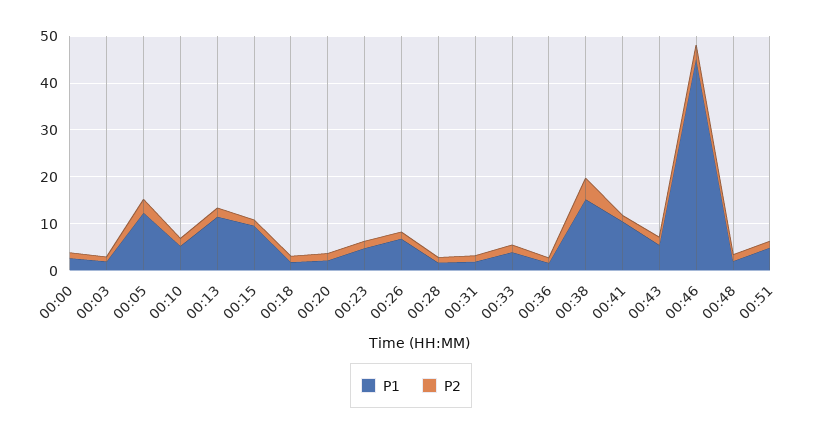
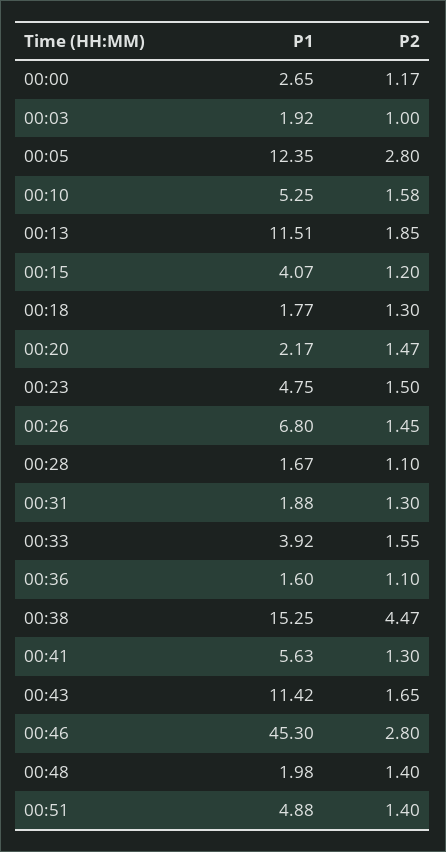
  {
    "P1": {
      "00:00": 2.65,
      "00:03": 1.92,
      "00:05": 12.35,
      "00:10": 5.25,
      "00:13": 11.51,
-     "00:15": 10,
+     "00:15": 4.07,
      "00:18": 1.77,
      "00:20": 2.17,
      "00:23": 4.75,
      "00:26": 6.8,
      "00:28": 1.67,
      "00:31": 1.88,
      "00:33": 3.92,
      "00:36": 1.6,
      "00:38": 15.25,
-     "00:41": 10,
+     "00:41": 5.63,
-     "00:43": 6,
+     "00:43": 11.42,
      "00:46": 45.3,
      "00:48": 1.98,
      "00:51": 4.88
    },
    "P2": {
      "00:00": 1.17,
      "00:03": 1,
      "00:05": 2.8,
      "00:10": 1.58,
      "00:13": 1.85,
      "00:15": 1.2,
      "00:18": 1.3,
      "00:20": 1.47,
      "00:23": 1.5,
      "00:26": 1.45,
      "00:28": 1.1,
      "00:31": 1.3,
      "00:33": 1.55,
      "00:36": 1.1,
      "00:38": 4.47,
      "00:41": 1.3,
      "00:43": 1.65,
      "00:46": 2.8,
      "00:48": 1.4,
      "00:51": 1.4
    }
  }

